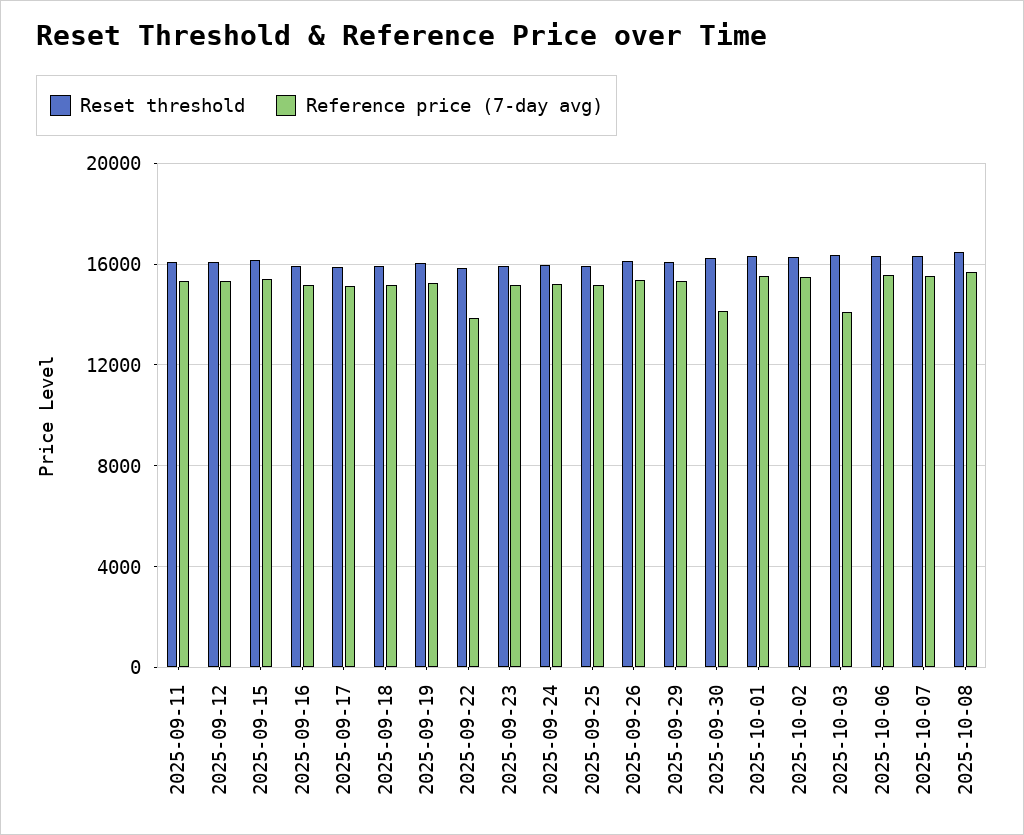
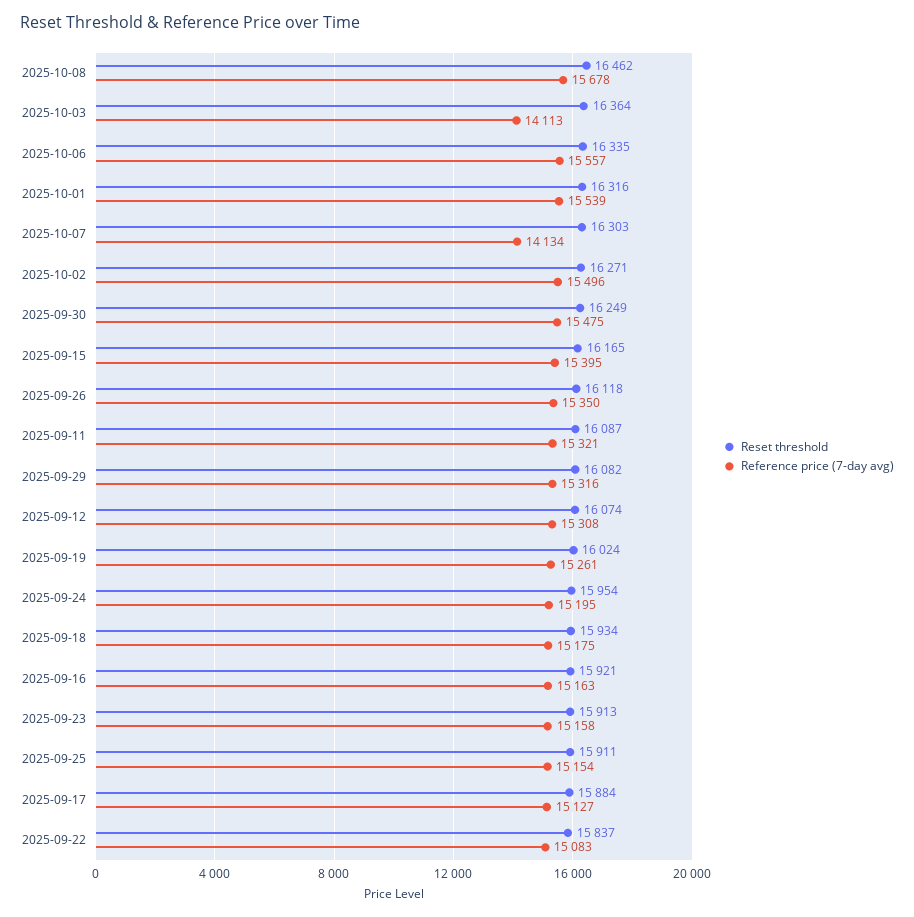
  {
    "Reset threshold": {
      "2025-09-11": 16087,
      "2025-09-12": 16074,
      "2025-09-15": 16165,
      "2025-09-16": 15921,
      "2025-09-17": 15884,
      "2025-09-18": 15934,
      "2025-09-19": 16024,
      "2025-09-22": 15837,
      "2025-09-23": 15913,
      "2025-09-24": 15954,
      "2025-09-25": 15911,
      "2025-09-26": 16118,
      "2025-09-29": 16082,
      "2025-09-30": 16249,
      "2025-10-01": 16316,
      "2025-10-02": 16271,
      "2025-10-03": 16364,
      "2025-10-06": 16335,
      "2025-10-07": 16303,
      "2025-10-08": 16462
    },
    "Reference price (7-day avg)": {
      "2025-09-11": 15321,
      "2025-09-12": 15308,
      "2025-09-15": 15395,
      "2025-09-16": 15163,
      "2025-09-17": 15127,
      "2025-09-18": 15175,
      "2025-09-19": 15261,
-     "2025-09-22": 14000,
+     "2025-09-22": 15083,
      "2025-09-23": 15158,
      "2025-09-24": 15195,
      "2025-09-25": 15154,
      "2025-09-26": 15350,
      "2025-09-29": 15316,
-     "2025-09-30": 14000,
+     "2025-09-30": 15475,
      "2025-10-01": 15539,
      "2025-10-02": 15496,
      "2025-10-03": 14113,
      "2025-10-06": 15557,
-     "2025-10-07": 15500,
+     "2025-10-07": 14134,
      "2025-10-08": 15678
    }
  }

